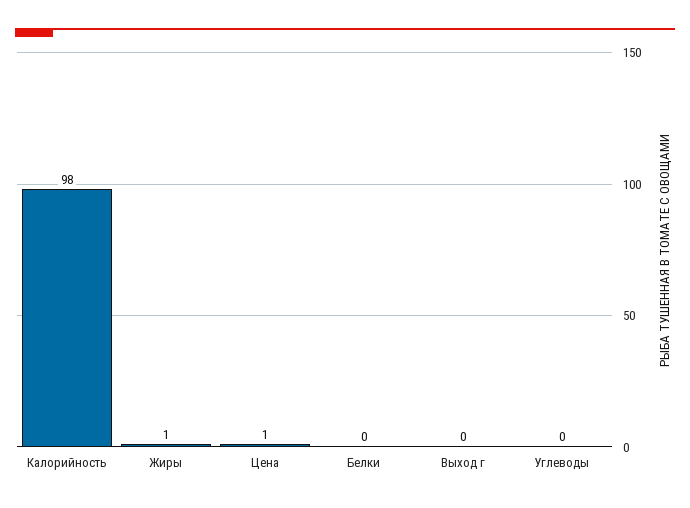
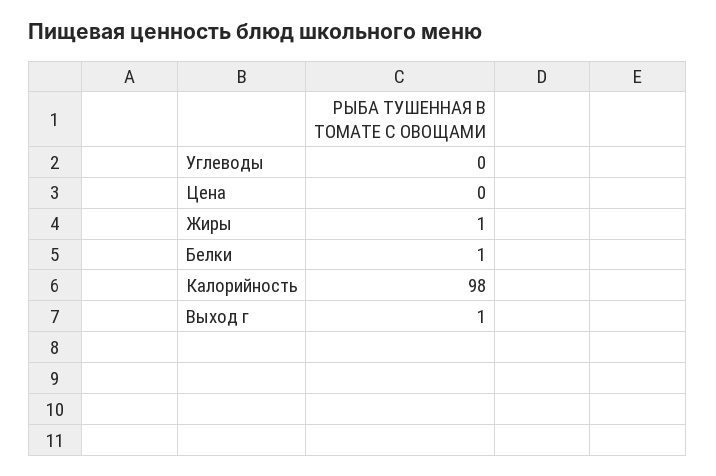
  {
    "Калорийность": 98,
    "Жиры": 1,
-   "Цена": 1,
+   "Цена": 0,
-   "Белки": 0,
+   "Белки": 1,
-   "Выход г": 0,
+   "Выход г": 1,
    "Углеводы": 0
  }

